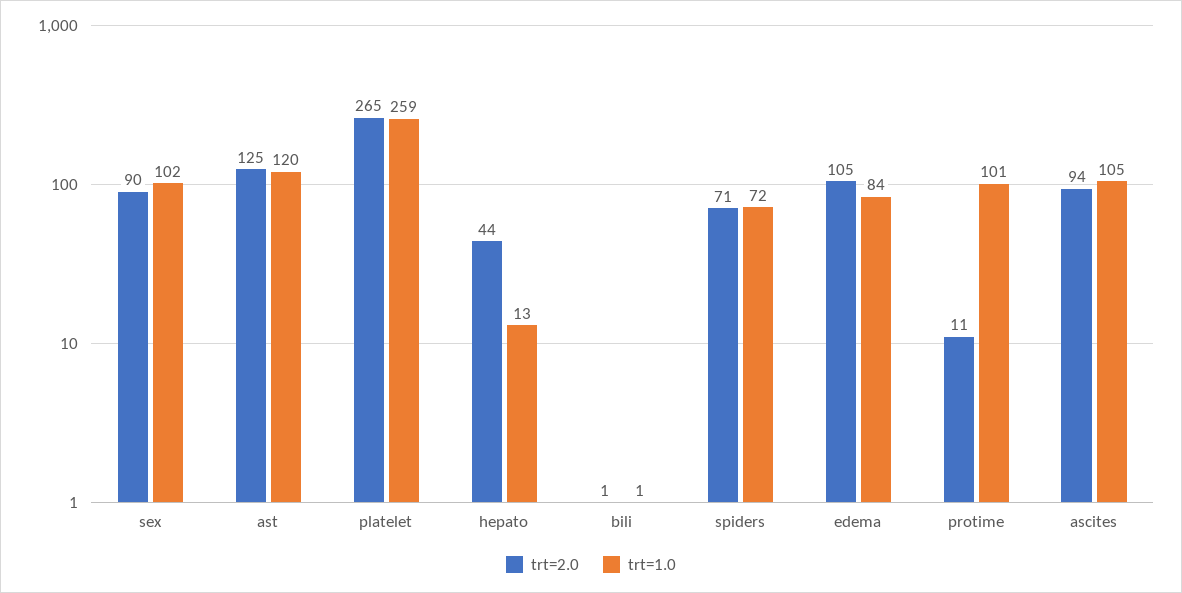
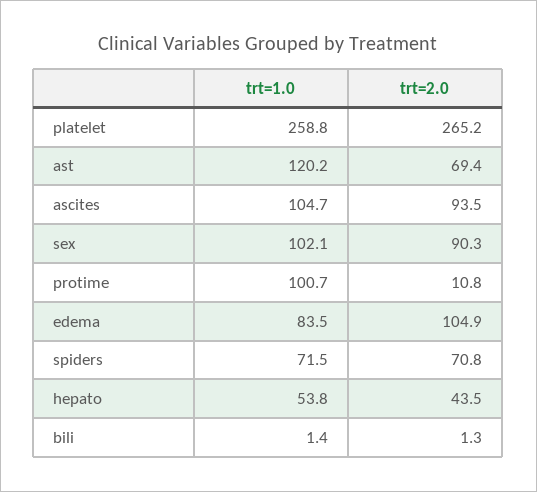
  {
    "trt=2.0": {
      "sex": 90.3,
-     "ast": 125,
+     "ast": 69.4,
      "platelet": 265.2,
      "hepato": 43.5,
      "bili": 1.3,
      "spiders": 70.8,
      "edema": 104.9,
      "protime": 10.8,
      "ascites": 93.5
    },
    "trt=1.0": {
      "sex": 102.1,
      "ast": 120.2,
      "platelet": 258.8,
-     "hepato": 13,
+     "hepato": 53.8,
      "bili": 1.4,
      "spiders": 71.5,
      "edema": 83.5,
      "protime": 100.7,
      "ascites": 104.7
    }
  }

